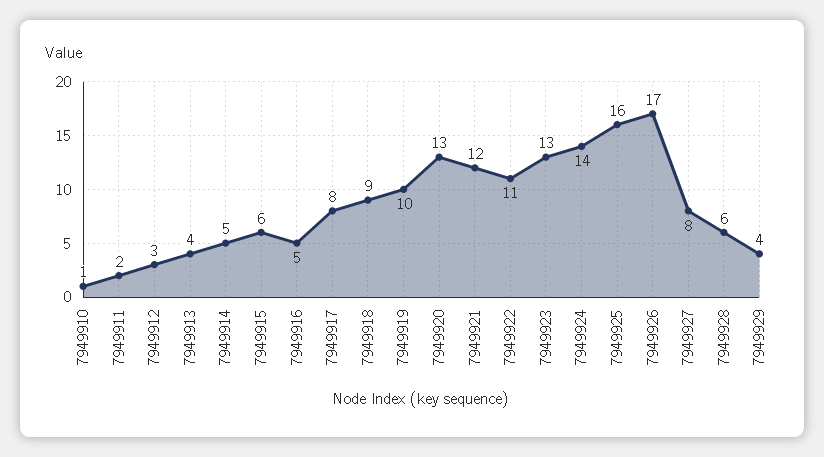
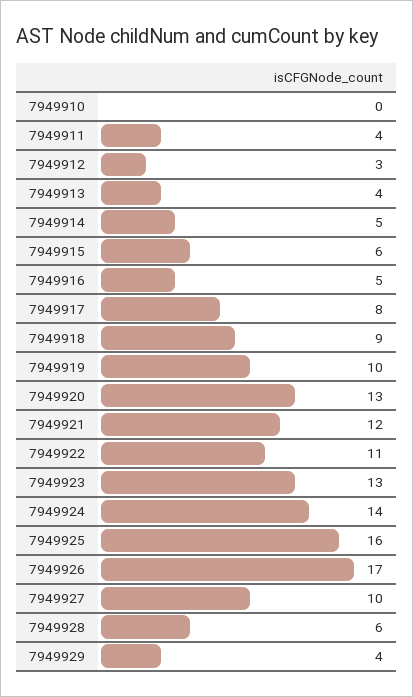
  {
-   "7949910": 1,
+   "7949910": 0,
-   "7949911": 2,
+   "7949911": 4,
    "7949912": 3,
    "7949913": 4,
    "7949914": 5,
    "7949915": 6,
    "7949916": 5,
    "7949917": 8,
    "7949918": 9,
    "7949919": 10,
    "7949920": 13,
    "7949921": 12,
    "7949922": 11,
    "7949923": 13,
    "7949924": 14,
    "7949925": 16,
    "7949926": 17,
-   "7949927": 8,
+   "7949927": 10,
    "7949928": 6,
    "7949929": 4
  }

